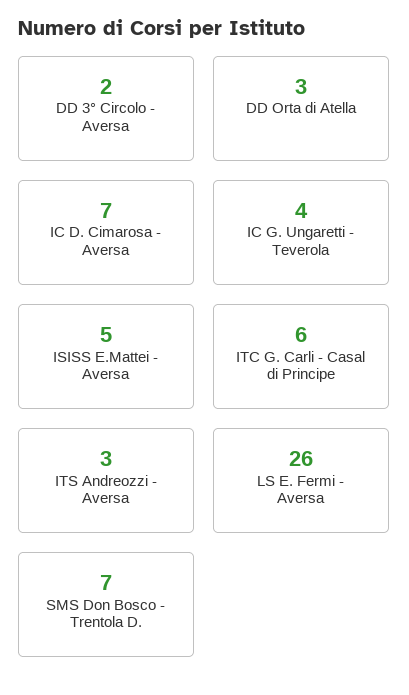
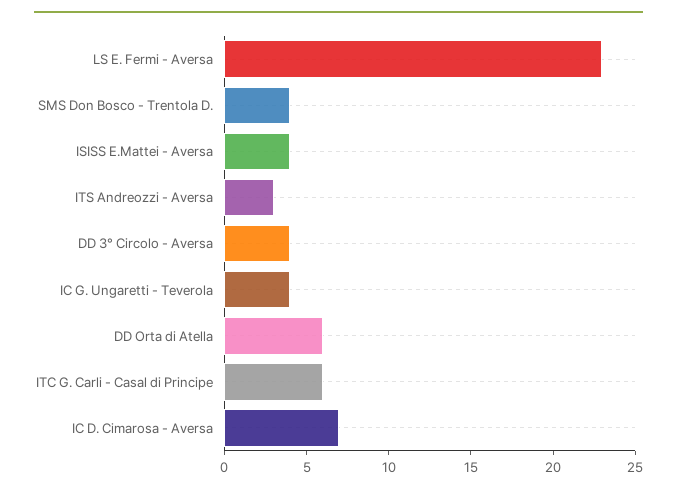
  {
-   "DD 3° Circolo - Aversa": 2,
+   "DD 3° Circolo - Aversa": 4,
-   "DD Orta di Atella": 3,
+   "DD Orta di Atella": 6,
    "IC D. Cimarosa - Aversa": 7,
    "IC G. Ungaretti - Teverola": 4,
-   "ISISS E.Mattei - Aversa": 5,
+   "ISISS E.Mattei - Aversa": 4,
    "ITC G. Carli - Casal di Principe": 6,
    "ITS Andreozzi - Aversa": 3,
-   "LS E. Fermi - Aversa": 26,
+   "LS E. Fermi - Aversa": 23,
-   "SMS Don Bosco - Trentola D.": 7
+   "SMS Don Bosco - Trentola D.": 4
  }

